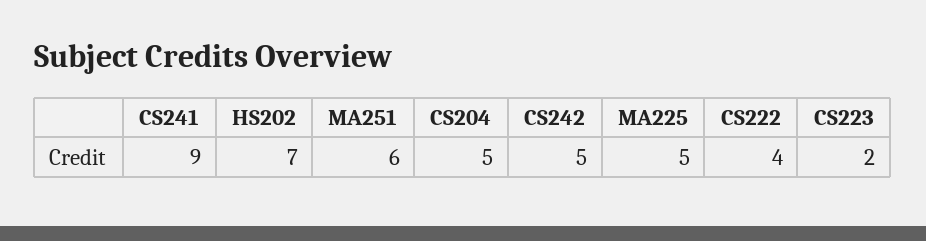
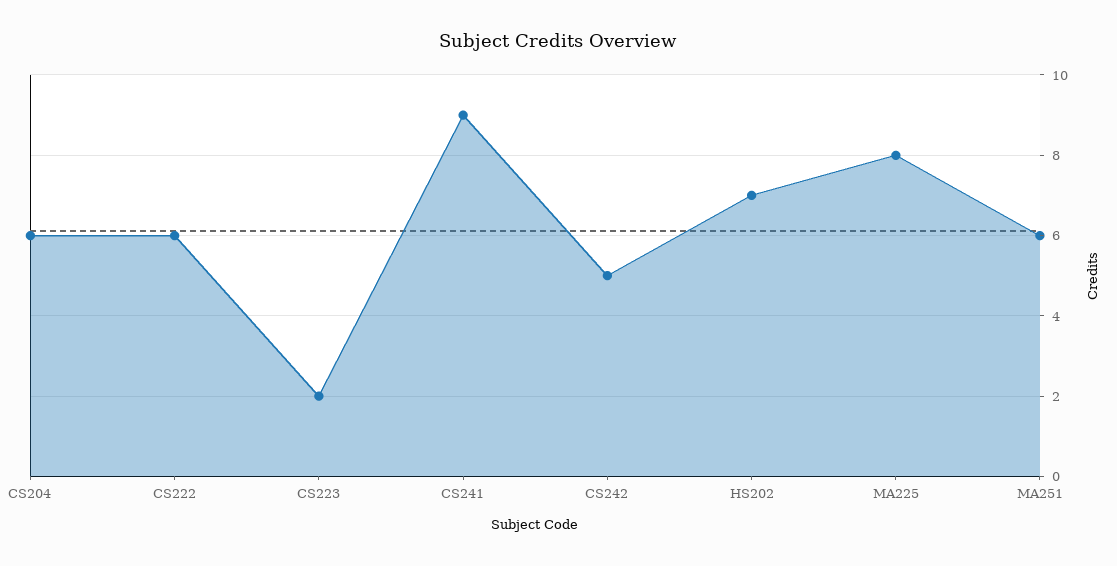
  {
    "CS241": 9,
    "HS202": 7,
    "MA251": 6,
-   "CS204": 5,
+   "CS204": 6,
    "CS242": 5,
-   "MA225": 5,
+   "MA225": 8,
-   "CS222": 4,
+   "CS222": 6,
    "CS223": 2
  }

